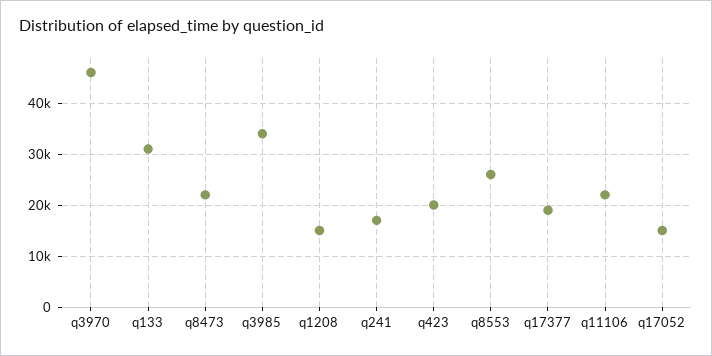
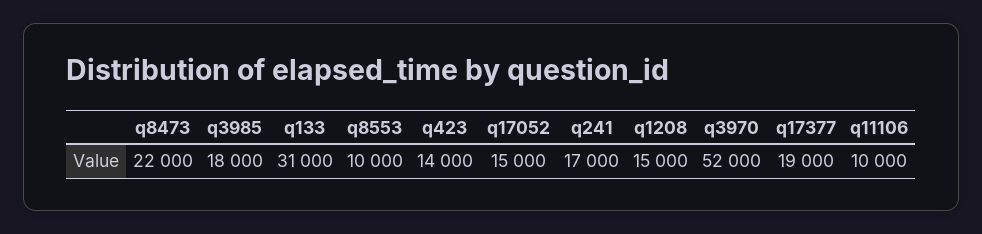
  {
-   "q3970": 46000,
+   "q3970": 52000,
    "q133": 31000,
    "q8473": 22000,
-   "q3985": 34000,
+   "q3985": 18000,
    "q1208": 15000,
    "q241": 17000,
-   "q423": 20000,
+   "q423": 14000,
-   "q8553": 26000,
+   "q8553": 10000,
    "q17377": 19000,
-   "q11106": 22000,
+   "q11106": 10000,
    "q17052": 15000
  }

